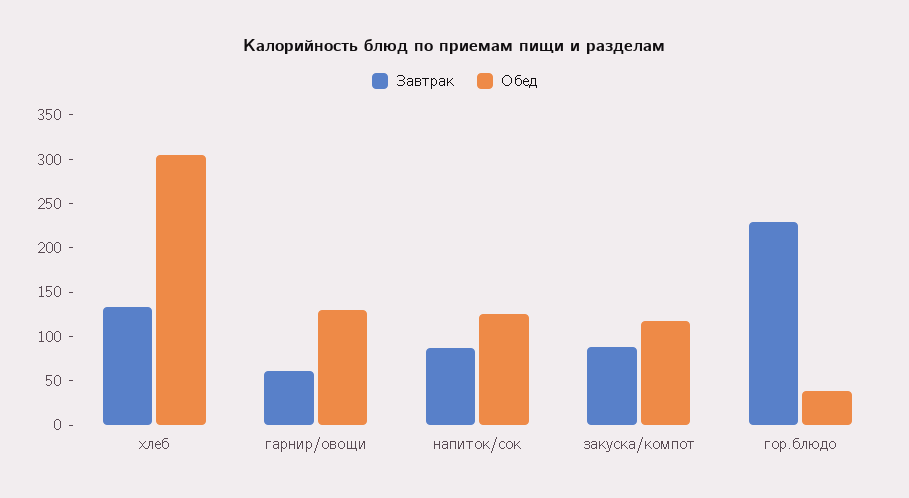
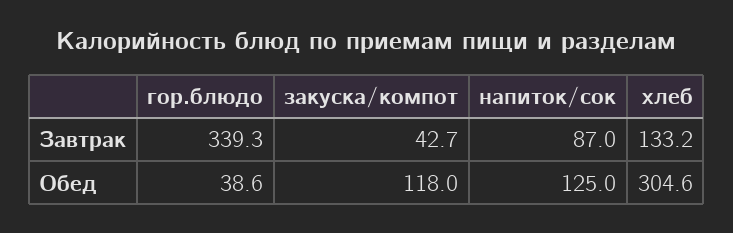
  {
    "Завтрак": {
      "хлеб": 133.2,
-     "гарнир/овощи": 60,
      "напиток/сок": 87,
-     "закуска/компот": 90,
+     "закуска/компот": 42.7,
-     "гор.блюдо": 230
+     "гор.блюдо": 339.3
    },
    "Обед": {
      "хлеб": 304.6,
-     "гарнир/овощи": 130,
      "напиток/сок": 125,
      "закуска/компот": 118,
      "гор.блюдо": 38.6
    }
  }

